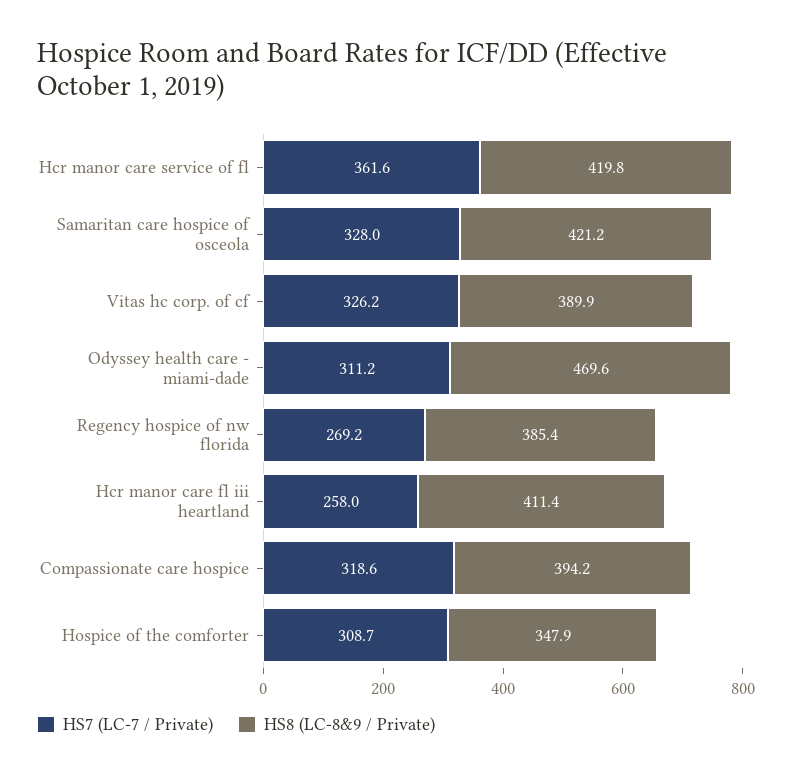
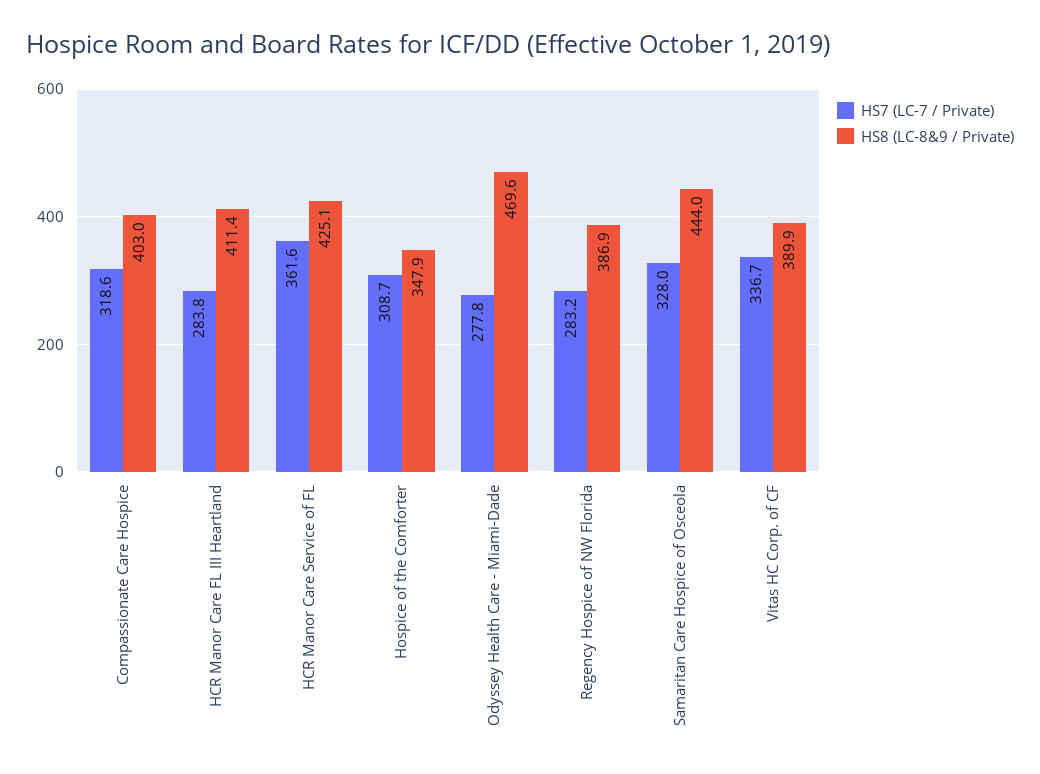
  {
    "HS7 (LC-7 / Private)": {
      "Hcr manor care service of fl": 361.6,
      "Samaritan care hospice of osceola": 328,
-     "Vitas hc corp. of cf": 326.2,
+     "Vitas hc corp. of cf": 336.7,
-     "Odyssey health care - miami-dade": 311.2,
+     "Odyssey health care - miami-dade": 277.8,
-     "Regency hospice of nw florida": 269.2,
+     "Regency hospice of nw florida": 283.2,
-     "Hcr manor care fl iii heartland": 258,
+     "Hcr manor care fl iii heartland": 283.8,
      "Compassionate care hospice": 318.6,
      "Hospice of the comforter": 308.7
    },
    "HS8 (LC-8&9 / Private)": {
-     "Hcr manor care service of fl": 419.8,
+     "Hcr manor care service of fl": 425.1,
-     "Samaritan care hospice of osceola": 421.2,
+     "Samaritan care hospice of osceola": 444,
      "Vitas hc corp. of cf": 389.9,
      "Odyssey health care - miami-dade": 469.6,
-     "Regency hospice of nw florida": 385.4,
+     "Regency hospice of nw florida": 386.9,
      "Hcr manor care fl iii heartland": 411.4,
-     "Compassionate care hospice": 394.2,
+     "Compassionate care hospice": 403,
      "Hospice of the comforter": 347.9
    }
  }

